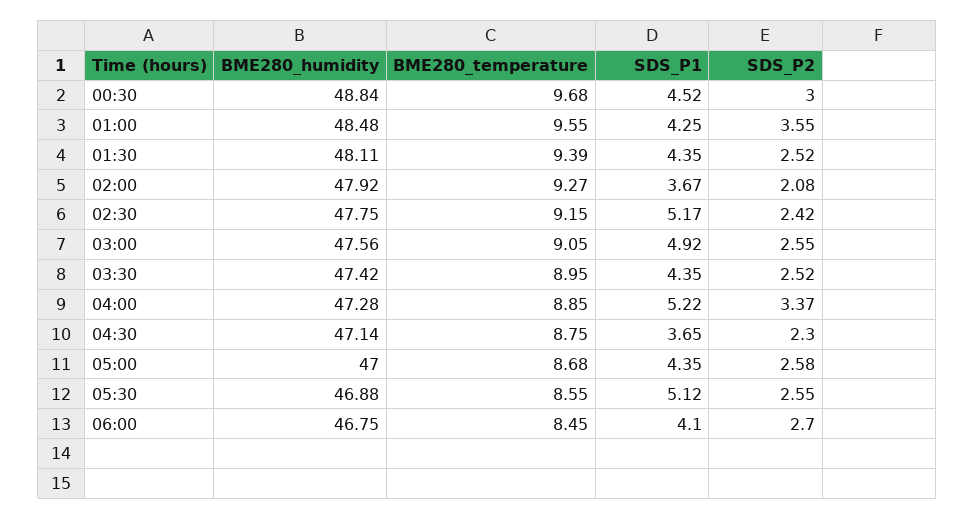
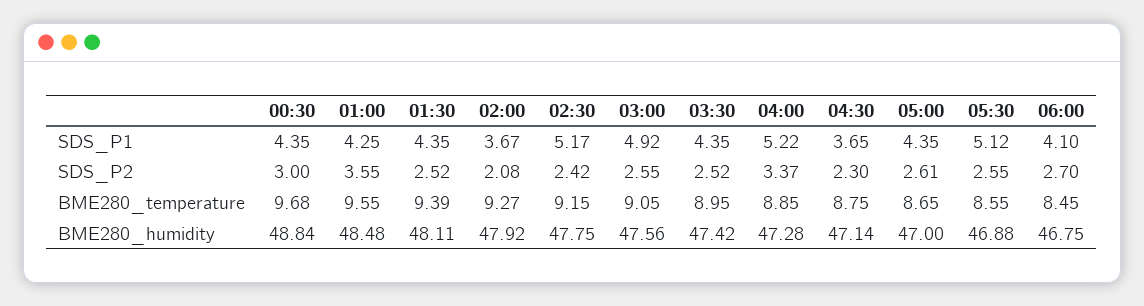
  {
    "BME280_humidity": {
      "00:30": 48.84,
      "01:00": 48.48,
      "01:30": 48.11,
      "02:00": 47.92,
      "02:30": 47.75,
      "03:00": 47.56,
      "03:30": 47.42,
      "04:00": 47.28,
      "04:30": 47.14,
      "05:00": 47,
      "05:30": 46.88,
      "06:00": 46.75
    },
    "BME280_temperature": {
      "00:30": 9.68,
      "01:00": 9.55,
      "01:30": 9.39,
      "02:00": 9.27,
      "02:30": 9.15,
      "03:00": 9.05,
      "03:30": 8.95,
      "04:00": 8.85,
      "04:30": 8.75,
-     "05:00": 8.68,
+     "05:00": 8.65,
      "05:30": 8.55,
      "06:00": 8.45
    },
    "SDS_P1": {
-     "00:30": 4.52,
+     "00:30": 4.35,
      "01:00": 4.25,
      "01:30": 4.35,
      "02:00": 3.67,
      "02:30": 5.17,
      "03:00": 4.92,
      "03:30": 4.35,
      "04:00": 5.22,
      "04:30": 3.65,
      "05:00": 4.35,
      "05:30": 5.12,
      "06:00": 4.1
    },
    "SDS_P2": {
      "00:30": 3,
      "01:00": 3.55,
      "01:30": 2.52,
      "02:00": 2.08,
      "02:30": 2.42,
      "03:00": 2.55,
      "03:30": 2.52,
      "04:00": 3.37,
      "04:30": 2.3,
-     "05:00": 2.58,
+     "05:00": 2.61,
      "05:30": 2.55,
      "06:00": 2.7
    }
  }

